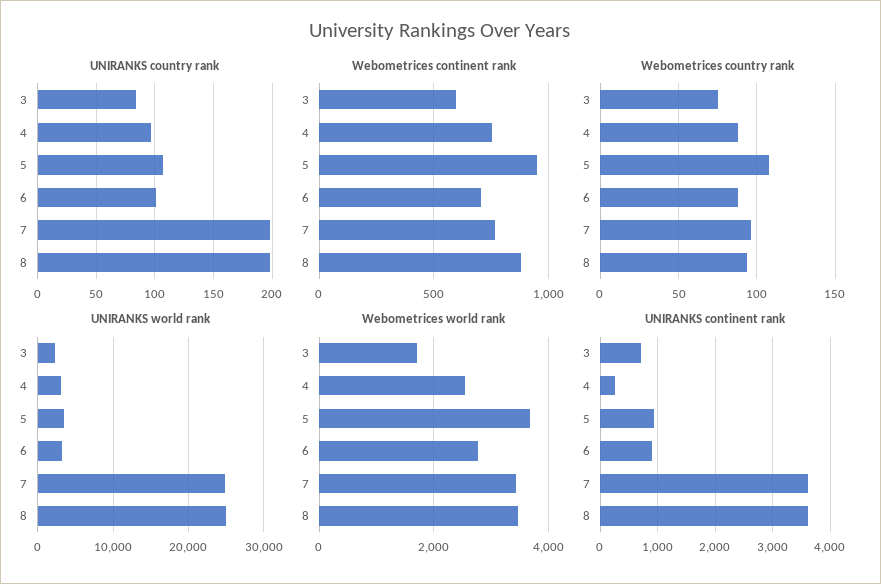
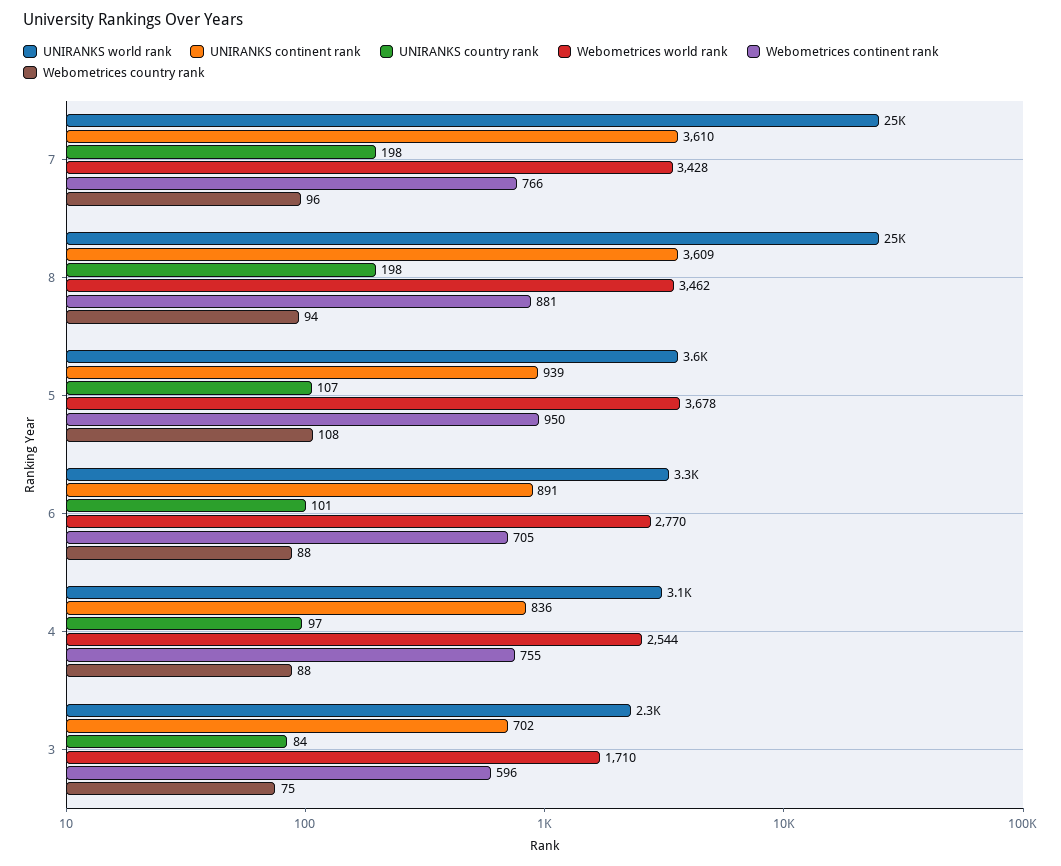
  {
    "UNIRANKS country rank": {
      "3": 84,
      "4": 97,
      "5": 107,
      "6": 101,
      "7": 198,
      "8": 198
    },
    "Webometrices continent rank": {
      "3": 596,
      "4": 755,
      "5": 950,
      "6": 705,
      "7": 766,
      "8": 881
    },
    "Webometrices country rank": {
      "3": 75,
      "4": 88,
      "5": 108,
      "6": 88,
      "7": 96,
      "8": 94
    },
    "UNIRANKS world rank": {
      "3": 2300,
      "4": 3100,
      "5": 3600,
      "6": 3300,
      "7": 25000,
      "8": 25000
    },
    "Webometrices world rank": {
      "3": 1710,
      "4": 2544,
      "5": 3678,
      "6": 2770,
      "7": 3428,
      "8": 3462
    },
    "UNIRANKS continent rank": {
      "3": 702,
-     "4": 200,
+     "4": 836,
      "5": 939,
      "6": 891,
      "7": 3610,
      "8": 3609
    }
  }

